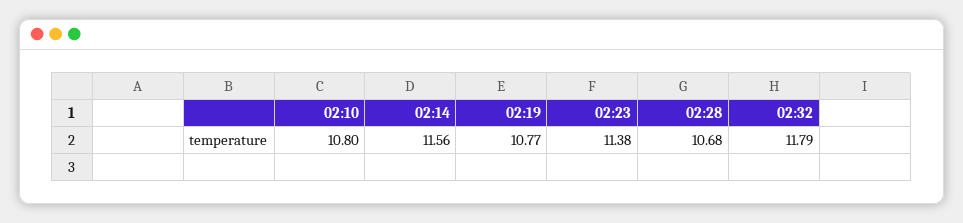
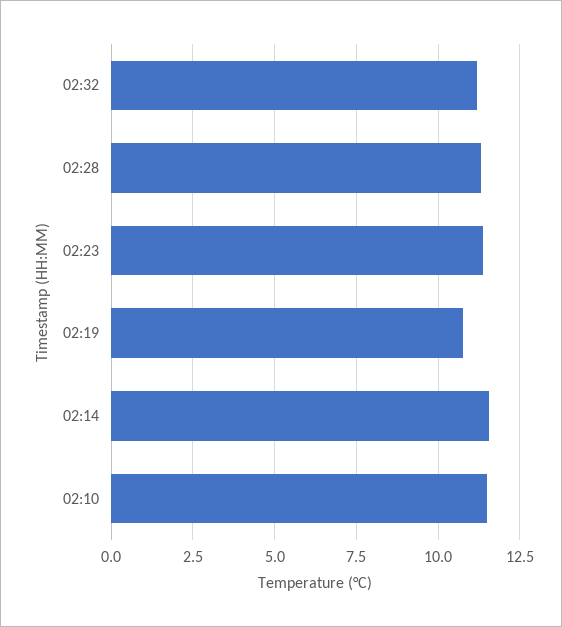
  {
-   "02:10": 10.8,
+   "02:10": 11.5,
    "02:14": 11.56,
    "02:19": 10.77,
    "02:23": 11.38,
-   "02:28": 10.68,
+   "02:28": 11.25,
-   "02:32": 11.79
+   "02:32": 11.25
  }

